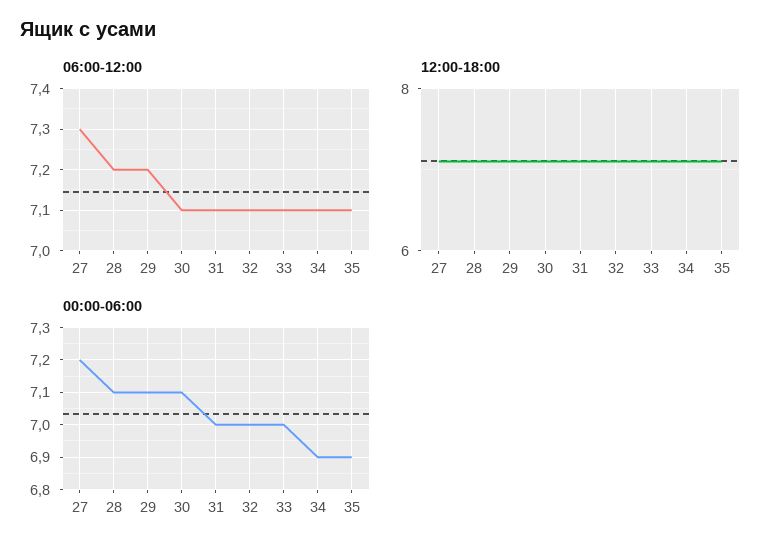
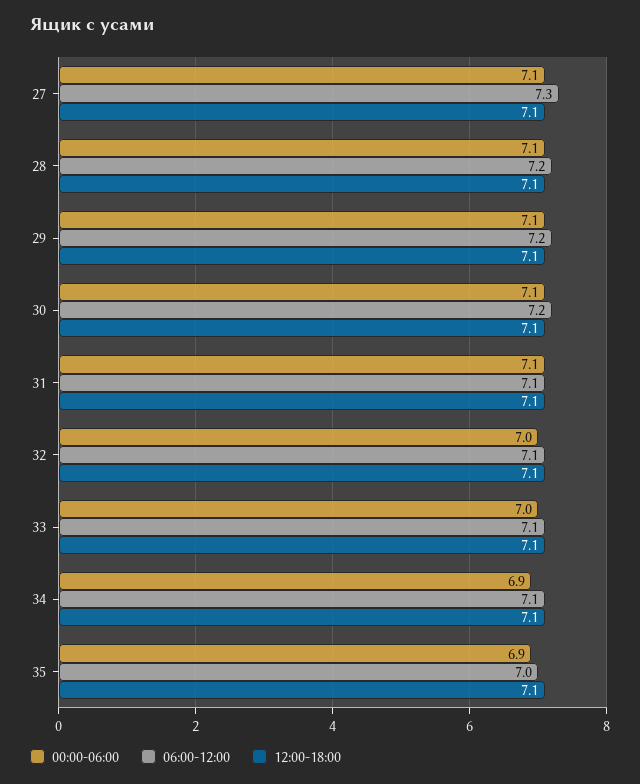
  {
    "06:00-12:00": {
      "27": 7.3,
      "28": 7.2,
      "29": 7.2,
-     "30": 7.1,
+     "30": 7.2,
      "31": 7.1,
      "32": 7.1,
      "33": 7.1,
      "34": 7.1,
-     "35": 7.1
+     "35": 7
    },
    "12:00-18:00": {
      "27": 7.1,
      "28": 7.1,
      "29": 7.1,
      "30": 7.1,
      "31": 7.1,
      "32": 7.1,
      "33": 7.1,
      "34": 7.1,
      "35": 7.1
    },
    "00:00-06:00": {
-     "27": 7.2,
+     "27": 7.1,
      "28": 7.1,
      "29": 7.1,
      "30": 7.1,
-     "31": 7,
+     "31": 7.1,
      "32": 7,
      "33": 7,
      "34": 6.9,
      "35": 6.9
    }
  }

